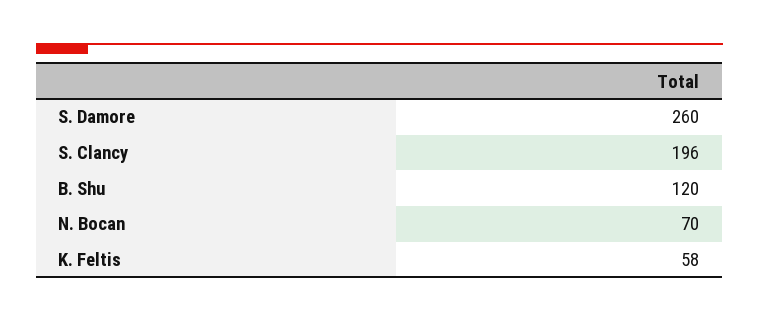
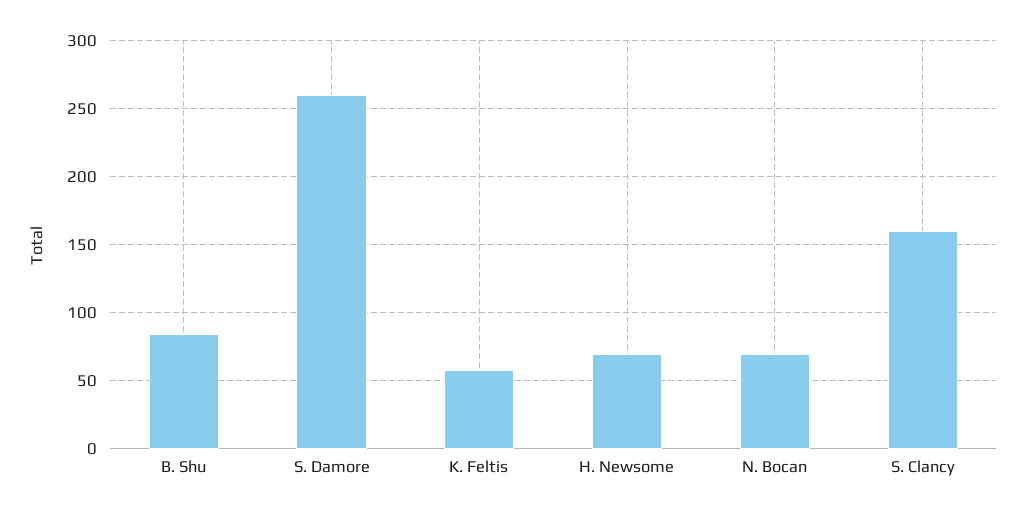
  {
    "S. Damore": 260,
-   "S. Clancy": 196,
+   "S. Clancy": 160,
-   "B. Shu": 120,
+   "B. Shu": 85,
    "N. Bocan": 70,
-   "K. Feltis": 58
+   "K. Feltis": 58,
+   "H. Newsome": 70
  }

